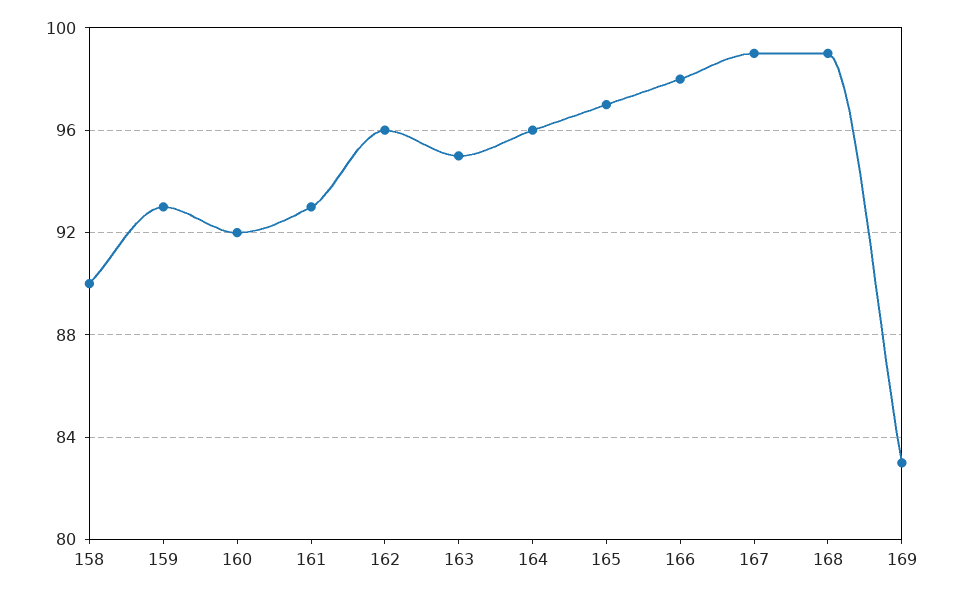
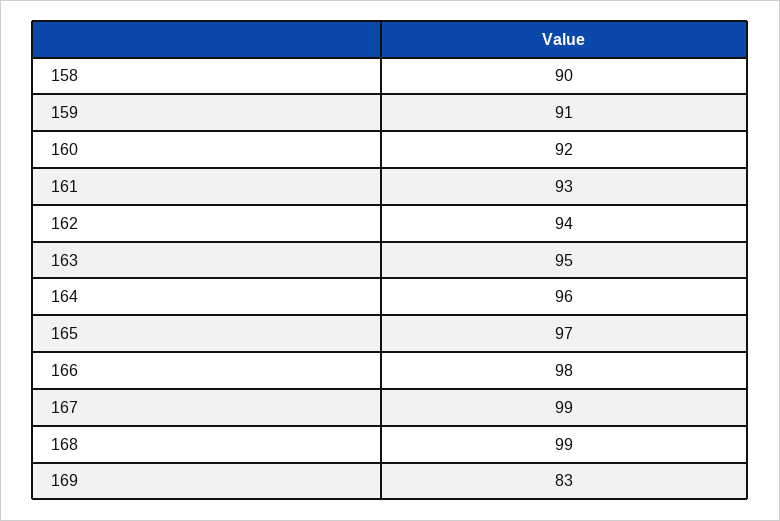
  {
    "158": 90,
-   "159": 93,
+   "159": 91,
    "160": 92,
    "161": 93,
-   "162": 96,
+   "162": 94,
    "163": 95,
    "164": 96,
    "165": 97,
    "166": 98,
    "167": 99,
    "168": 99,
    "169": 83
  }

